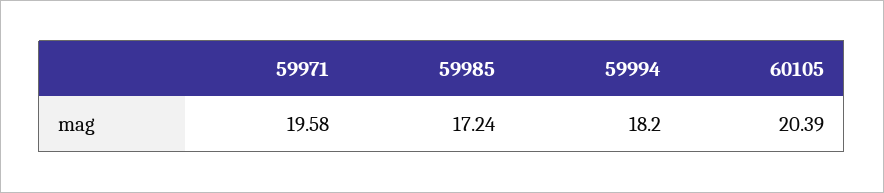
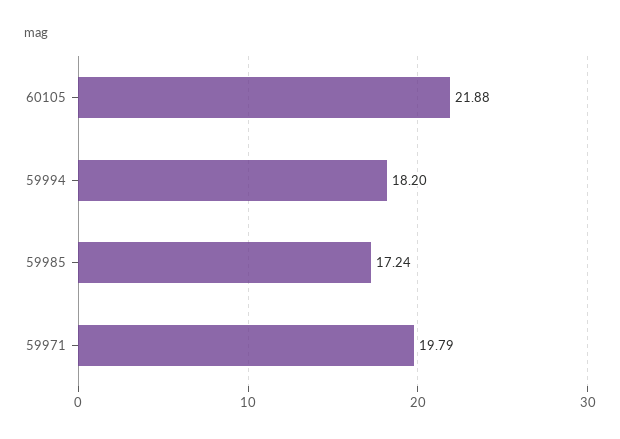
  {
-   "59971": 19.58,
+   "59971": 19.79,
    "59985": 17.24,
    "59994": 18.2,
-   "60105": 20.39
+   "60105": 21.88
  }

